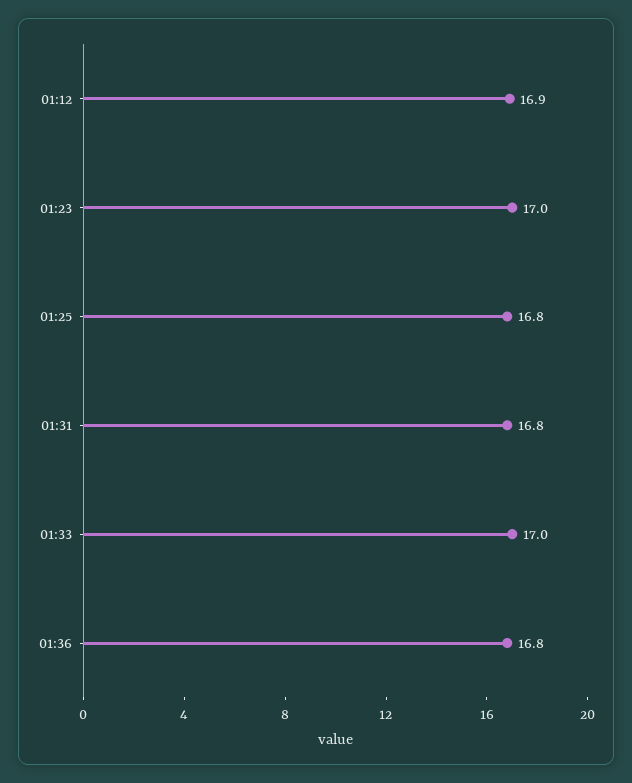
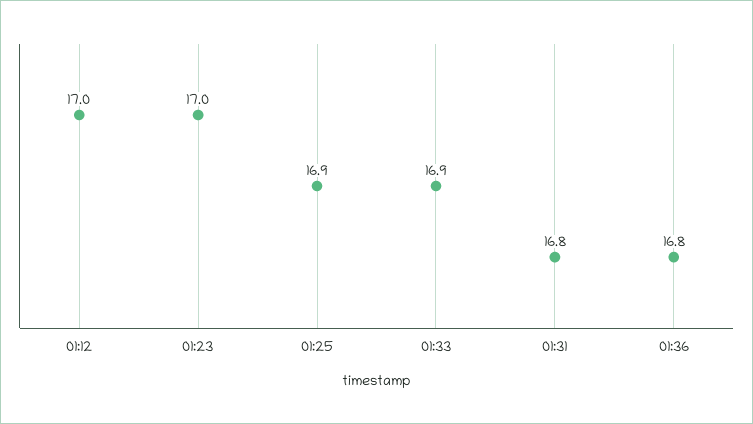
  {
-   "01:12": 16.9,
+   "01:12": 17,
    "01:23": 17,
-   "01:25": 16.8,
+   "01:25": 16.9,
    "01:31": 16.8,
-   "01:33": 17,
+   "01:33": 16.9,
    "01:36": 16.8
  }

